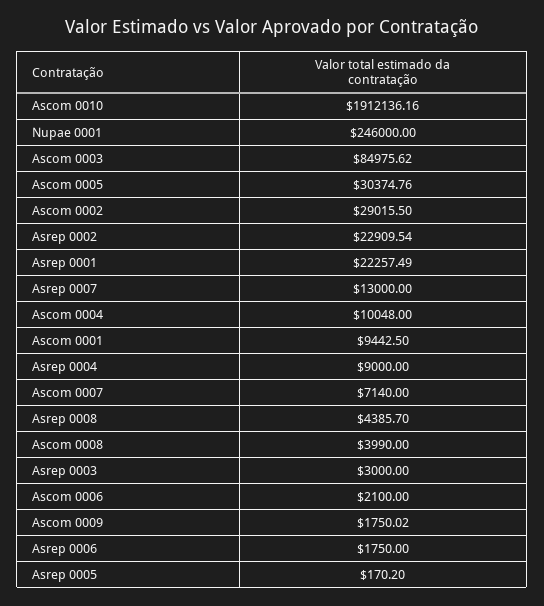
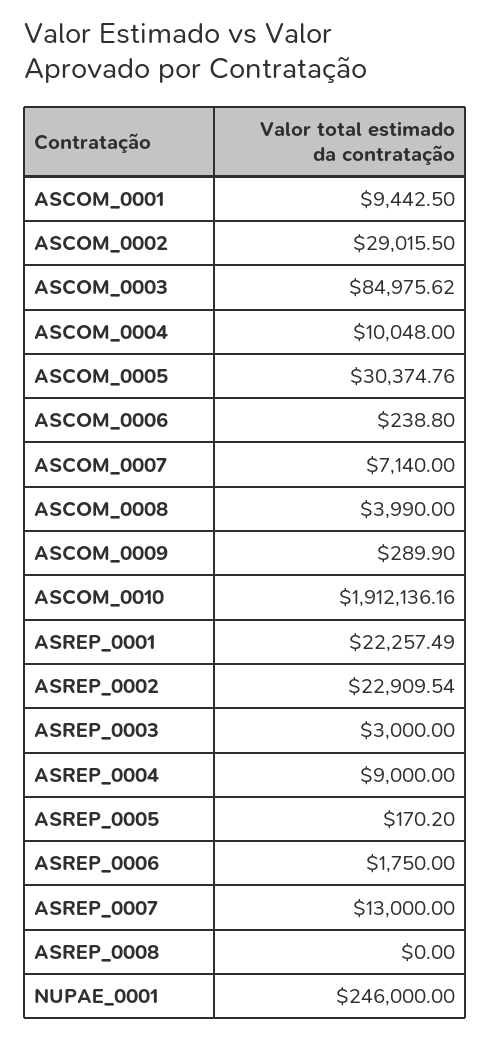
  {
    "Ascom 0010": 1912136.16,
    "Nupae 0001": 246000,
    "Ascom 0003": 84975.62,
    "Ascom 0005": 30374.76,
    "Ascom 0002": 29015.5,
    "Asrep 0002": 22909.54,
    "Asrep 0001": 22257.49,
    "Asrep 0007": 13000,
    "Ascom 0004": 10048,
    "Ascom 0001": 9442.5,
    "Asrep 0004": 9000,
    "Ascom 0007": 7140,
-   "Asrep 0008": 4385.7,
+   "Asrep 0008": 0,
    "Ascom 0008": 3990,
    "Asrep 0003": 3000,
-   "Ascom 0006": 2100,
+   "Ascom 0006": 238.8,
-   "Ascom 0009": 1750.02,
+   "Ascom 0009": 289.9,
    "Asrep 0006": 1750,
    "Asrep 0005": 170.2
  }

